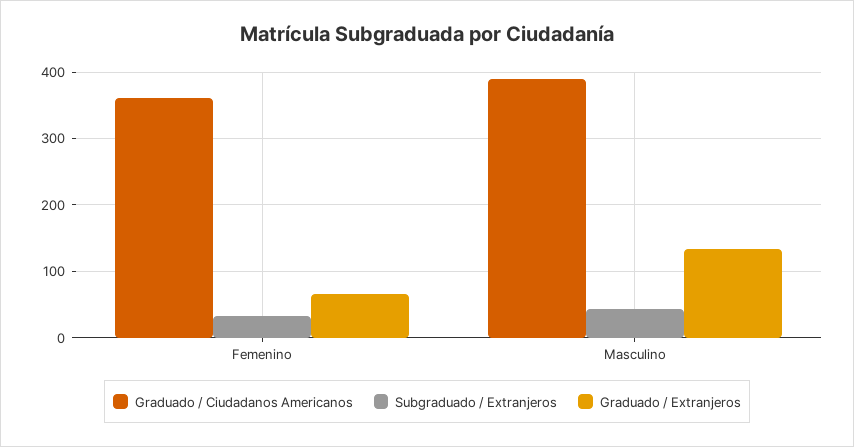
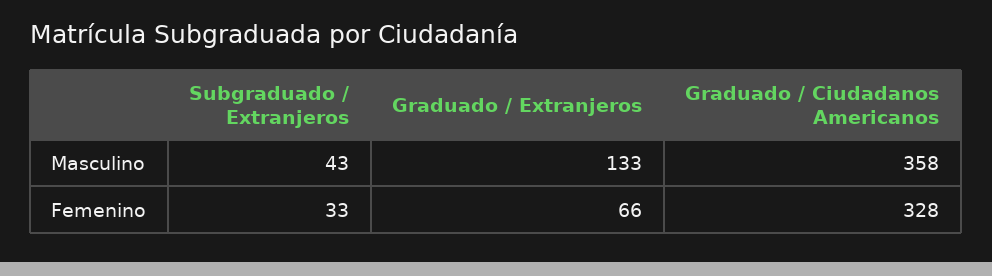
  {
    "Graduado / Ciudadanos Americanos": {
-     "Femenino": 360,
+     "Femenino": 328,
-     "Masculino": 390
+     "Masculino": 358
    },
    "Subgraduado / Extranjeros": {
      "Femenino": 33,
      "Masculino": 43
    },
    "Graduado / Extranjeros": {
      "Femenino": 66,
      "Masculino": 133
    }
  }

